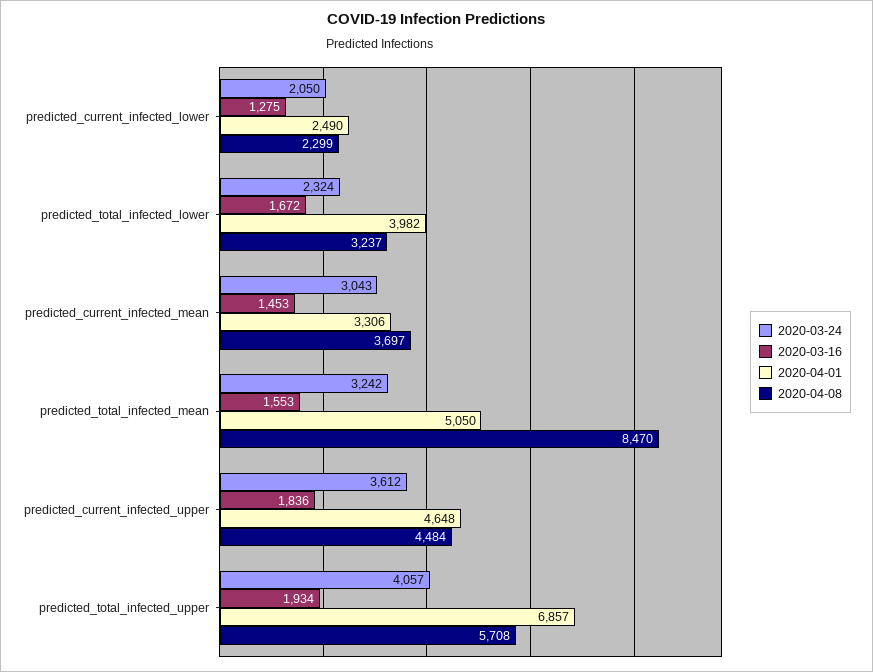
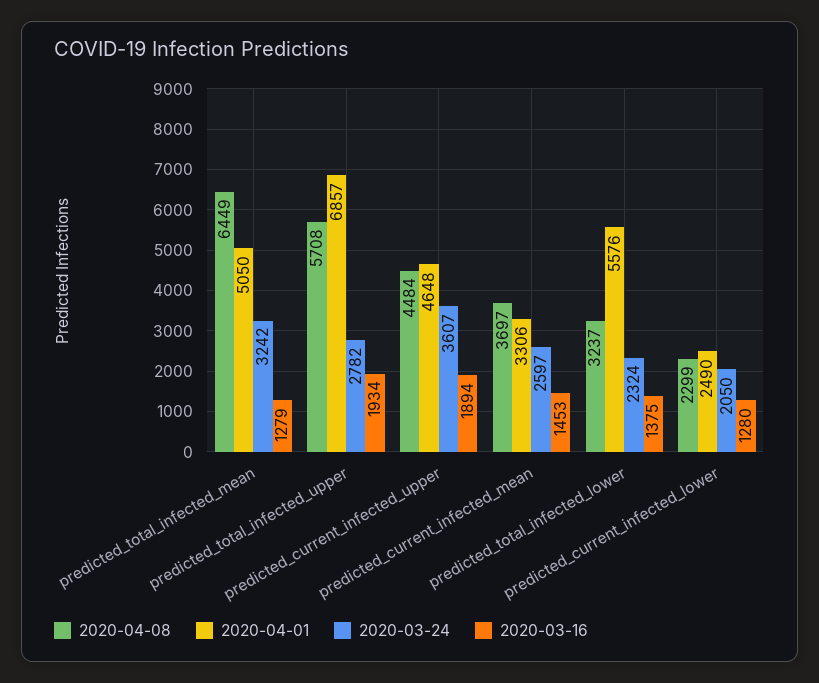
  {
    "2020-03-24": {
      "predicted_current_infected_lower": 2050,
      "predicted_total_infected_lower": 2324,
-     "predicted_current_infected_mean": 3043,
+     "predicted_current_infected_mean": 2597,
      "predicted_total_infected_mean": 3242,
-     "predicted_current_infected_upper": 3612,
+     "predicted_current_infected_upper": 3607,
-     "predicted_total_infected_upper": 4057
+     "predicted_total_infected_upper": 2782
    },
    "2020-03-16": {
-     "predicted_current_infected_lower": 1275,
+     "predicted_current_infected_lower": 1280,
-     "predicted_total_infected_lower": 1672,
+     "predicted_total_infected_lower": 1375,
      "predicted_current_infected_mean": 1453,
-     "predicted_total_infected_mean": 1553,
+     "predicted_total_infected_mean": 1279,
-     "predicted_current_infected_upper": 1836,
+     "predicted_current_infected_upper": 1894,
      "predicted_total_infected_upper": 1934
    },
    "2020-04-01": {
      "predicted_current_infected_lower": 2490,
-     "predicted_total_infected_lower": 3982,
+     "predicted_total_infected_lower": 5576,
      "predicted_current_infected_mean": 3306,
      "predicted_total_infected_mean": 5050,
      "predicted_current_infected_upper": 4648,
      "predicted_total_infected_upper": 6857
    },
    "2020-04-08": {
      "predicted_current_infected_lower": 2299,
      "predicted_total_infected_lower": 3237,
      "predicted_current_infected_mean": 3697,
-     "predicted_total_infected_mean": 8470,
+     "predicted_total_infected_mean": 6449,
      "predicted_current_infected_upper": 4484,
      "predicted_total_infected_upper": 5708
    }
  }

